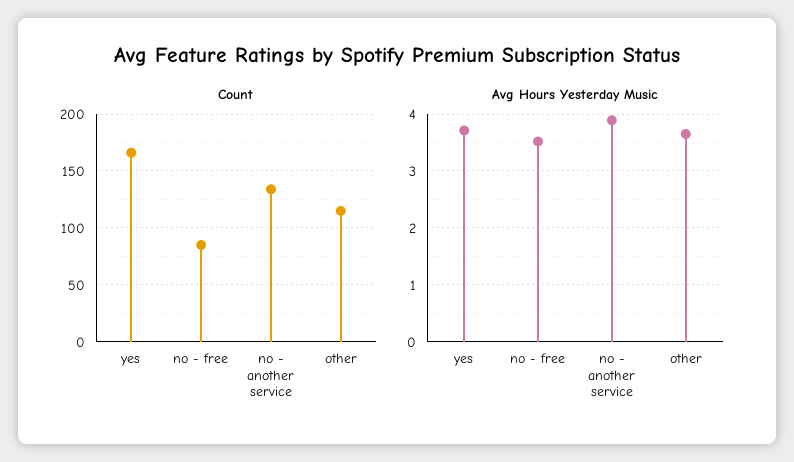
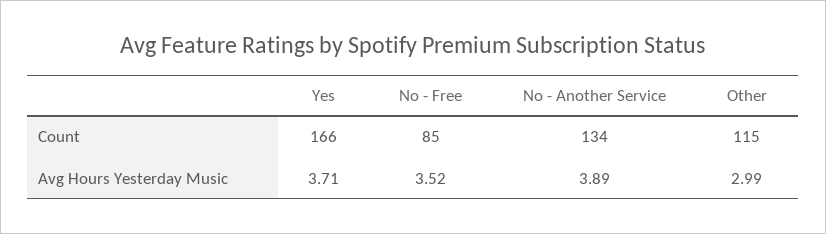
  {
    "Count": {
      "yes": 166,
      "no - free": 85,
      "no - another service": 134,
      "other": 115
    },
    "Avg Hours Yesterday Music": {
      "yes": 3.71,
      "no - free": 3.52,
      "no - another service": 3.89,
-     "other": 3.6
+     "other": 2.99
    }
  }

